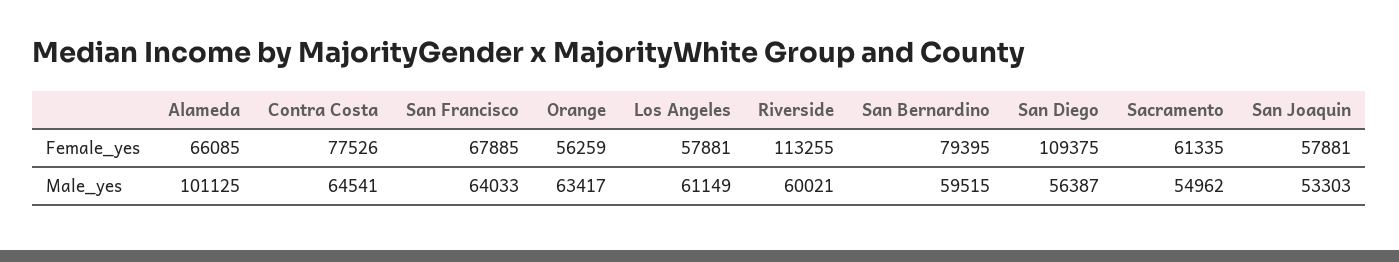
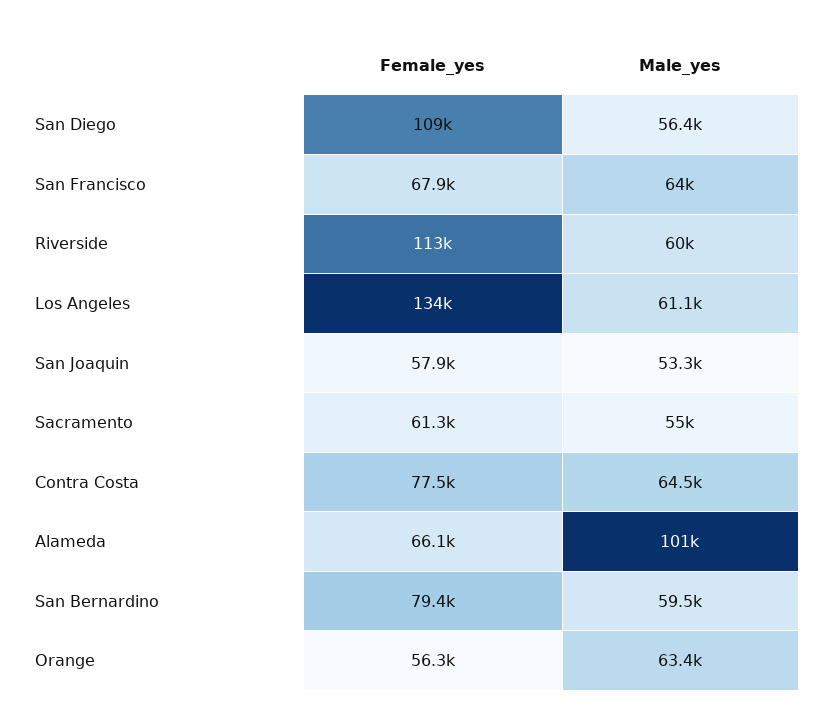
  {
    "Alameda": {
      "Female_yes": 66085,
      "Male_yes": 101125
    },
    "Contra Costa": {
      "Female_yes": 77526,
      "Male_yes": 64541
    },
    "San Francisco": {
      "Female_yes": 67885,
      "Male_yes": 64033
    },
    "Orange": {
      "Female_yes": 56259,
      "Male_yes": 63417
    },
    "Los Angeles": {
-     "Female_yes": 57881,
+     "Female_yes": 134000,
      "Male_yes": 61149
    },
    "Riverside": {
      "Female_yes": 113255,
      "Male_yes": 60021
    },
    "San Bernardino": {
      "Female_yes": 79395,
      "Male_yes": 59515
    },
    "San Diego": {
      "Female_yes": 109375,
      "Male_yes": 56387
    },
    "Sacramento": {
      "Female_yes": 61335,
      "Male_yes": 54962
    },
    "San Joaquin": {
      "Female_yes": 57881,
      "Male_yes": 53303
    }
  }

